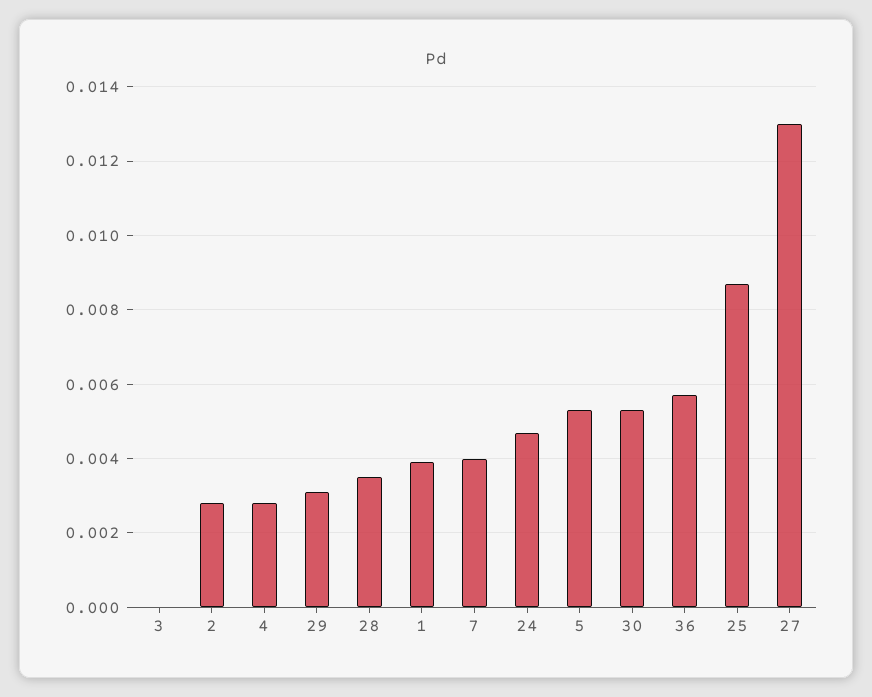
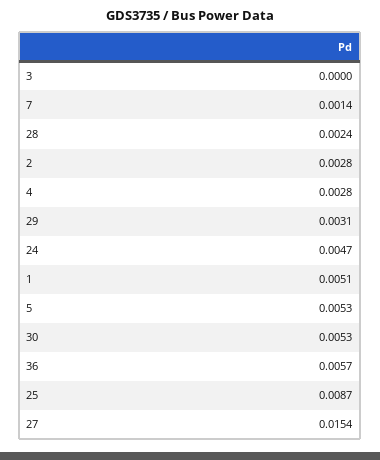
  {
    "3": 0,
    "2": 0.0028,
    "4": 0.0028,
    "29": 0.0031,
-   "28": 0.0035,
+   "28": 0.0024,
-   "1": 0.004,
+   "1": 0.0051,
-   "7": 0.004,
+   "7": 0.0014,
    "24": 0.0047,
    "5": 0.0053,
    "30": 0.0053,
    "36": 0.0057,
    "25": 0.0087,
-   "27": 0.013
+   "27": 0.0154
  }

